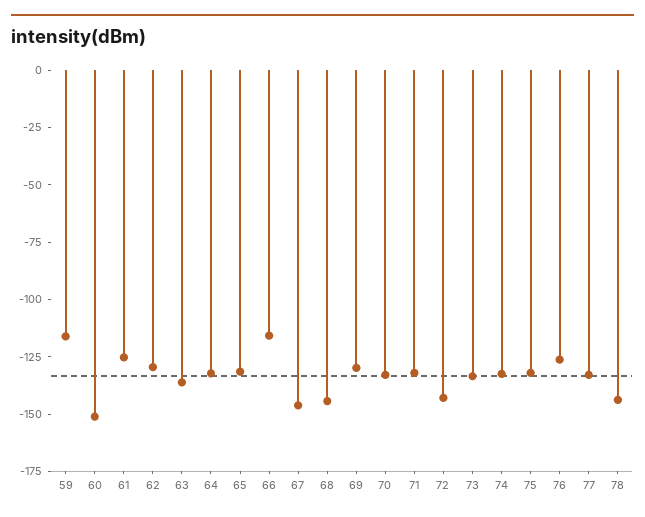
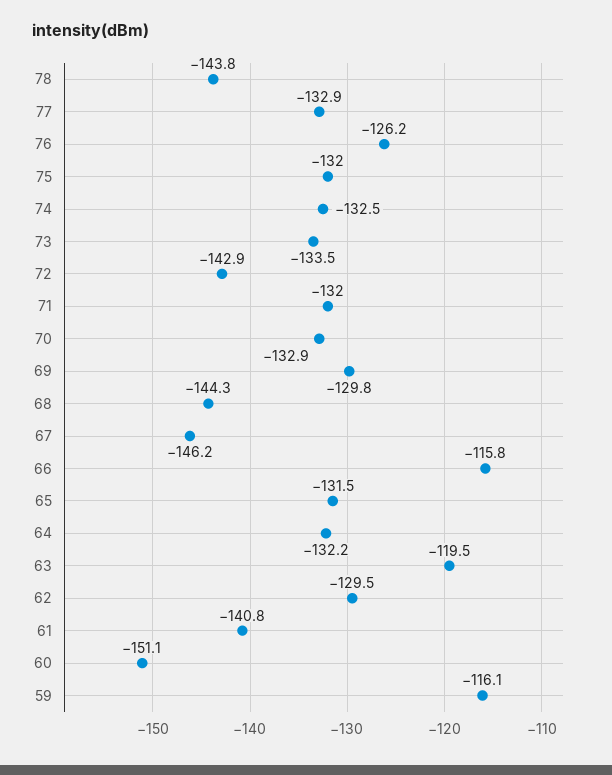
  {
    "59": -116.1,
    "60": -151.1,
-   "61": -125,
+   "61": -140.8,
    "62": -129.5,
-   "63": -135,
+   "63": -119.5,
    "64": -132.2,
    "65": -131.5,
    "66": -115.8,
    "67": -146.2,
    "68": -144.3,
    "69": -129.8,
    "70": -132.9,
    "71": -132,
    "72": -142.9,
    "73": -133.5,
    "74": -132.5,
    "75": -132,
    "76": -126.2,
    "77": -132.9,
    "78": -143.8
  }

